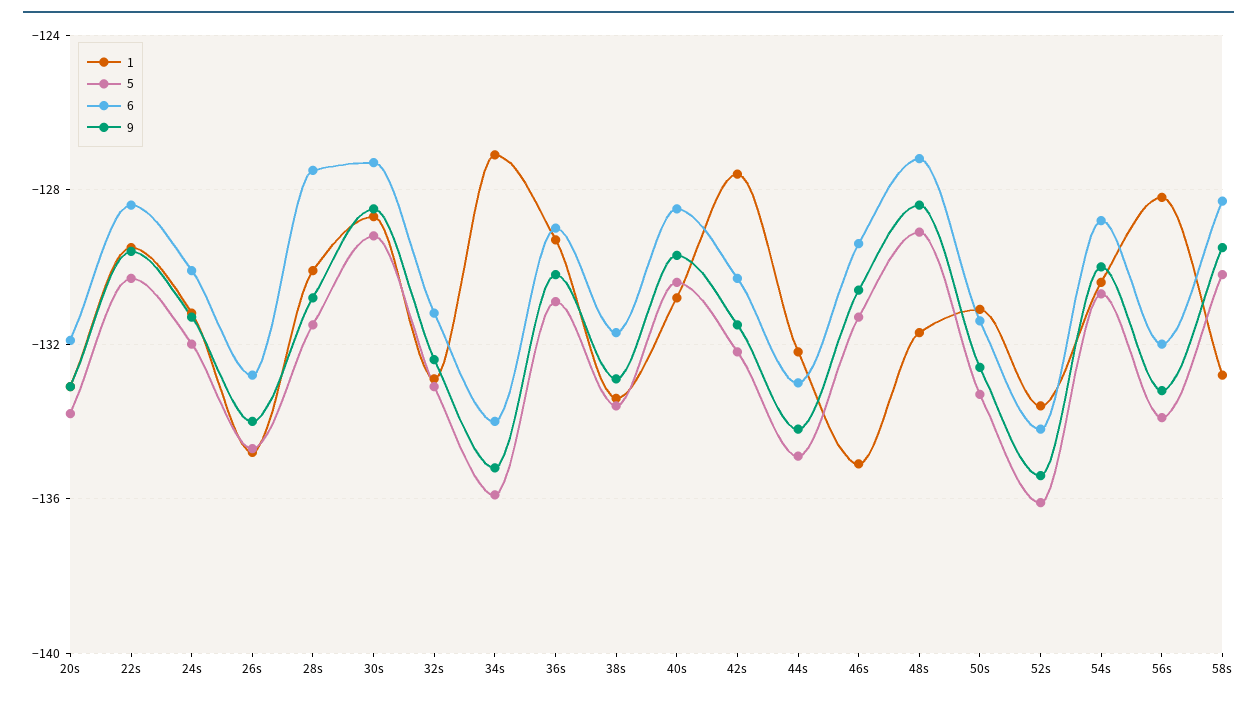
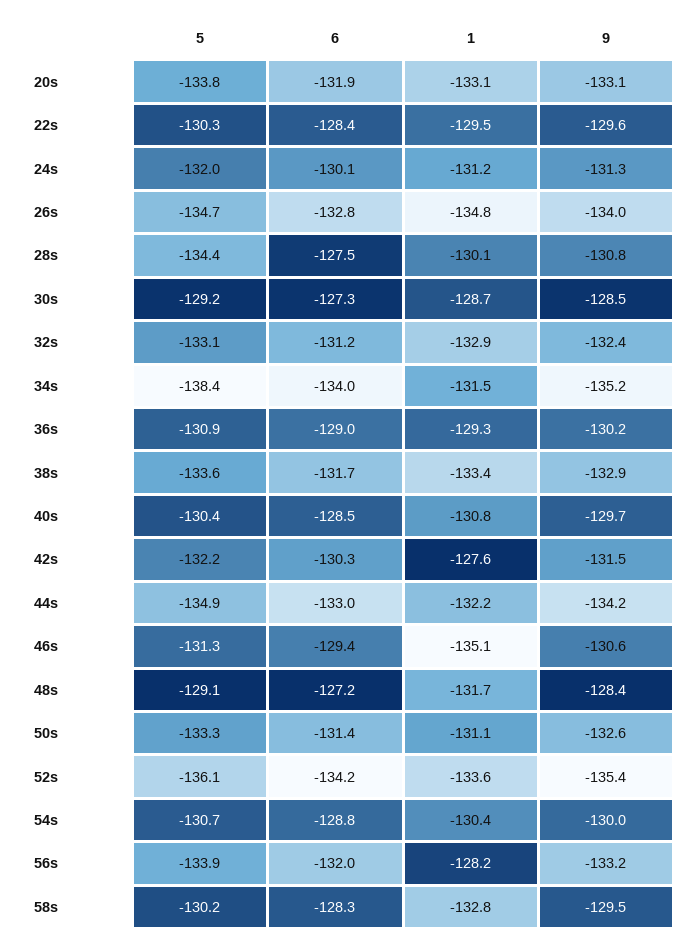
  {
    "1": {
      "20s": -133.1,
      "22s": -129.5,
      "24s": -131.2,
      "26s": -134.8,
      "28s": -130.1,
      "30s": -128.7,
      "32s": -132.9,
-     "34s": -127,
+     "34s": -131.5,
      "36s": -129.3,
      "38s": -133.4,
      "40s": -130.8,
      "42s": -127.6,
      "44s": -132.2,
      "46s": -135.1,
      "48s": -131.7,
      "50s": -131.1,
      "52s": -133.6,
      "54s": -130.4,
      "56s": -128.2,
      "58s": -132.8
    },
    "5": {
      "20s": -133.8,
      "22s": -130.3,
      "24s": -132,
      "26s": -134.7,
-     "28s": -131.5,
+     "28s": -134.4,
      "30s": -129.2,
      "32s": -133.1,
-     "34s": -136,
+     "34s": -138.4,
      "36s": -130.9,
      "38s": -133.6,
      "40s": -130.4,
      "42s": -132.2,
      "44s": -134.9,
      "46s": -131.3,
      "48s": -129.1,
      "50s": -133.3,
      "52s": -136.1,
      "54s": -130.7,
      "56s": -133.9,
      "58s": -130.2
    },
    "6": {
      "20s": -131.9,
      "22s": -128.4,
      "24s": -130.1,
      "26s": -132.8,
      "28s": -127.5,
      "30s": -127.3,
      "32s": -131.2,
      "34s": -134,
      "36s": -129,
      "38s": -131.7,
      "40s": -128.5,
      "42s": -130.3,
      "44s": -133,
      "46s": -129.4,
      "48s": -127.2,
      "50s": -131.4,
      "52s": -134.2,
      "54s": -128.8,
      "56s": -132,
      "58s": -128.3
    },
    "9": {
      "20s": -133.1,
      "22s": -129.6,
      "24s": -131.3,
      "26s": -134,
      "28s": -130.8,
      "30s": -128.5,
      "32s": -132.4,
      "34s": -135.2,
      "36s": -130.2,
      "38s": -132.9,
      "40s": -129.7,
      "42s": -131.5,
      "44s": -134.2,
      "46s": -130.6,
      "48s": -128.4,
      "50s": -132.6,
      "52s": -135.4,
      "54s": -130,
      "56s": -133.2,
      "58s": -129.5
    }
  }

